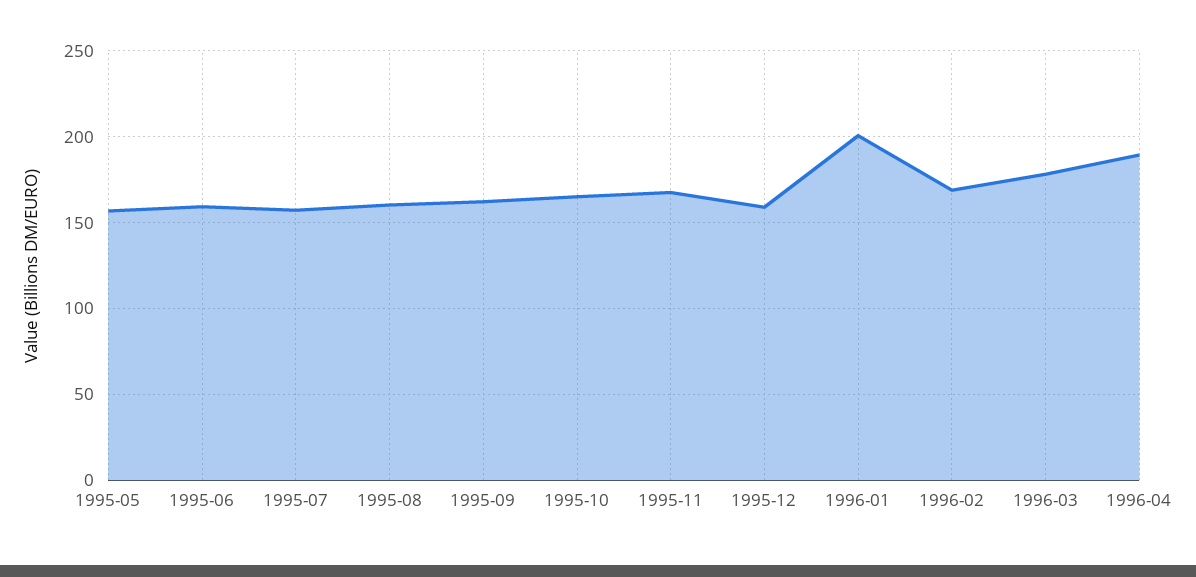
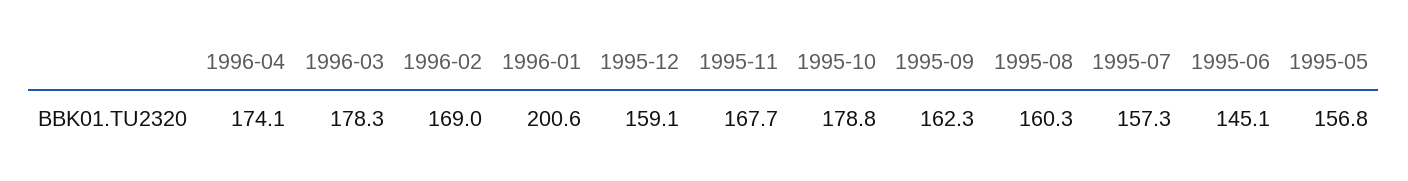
  {
    "1995-05": 156.8,
-   "1995-06": 160,
+   "1995-06": 145.1,
    "1995-07": 157.3,
    "1995-08": 160.3,
    "1995-09": 162.3,
-   "1995-10": 165,
+   "1995-10": 178.8,
    "1995-11": 167.7,
    "1995-12": 159.1,
    "1996-01": 200.6,
    "1996-02": 169,
    "1996-03": 178.3,
-   "1996-04": 190
+   "1996-04": 174.1
  }

